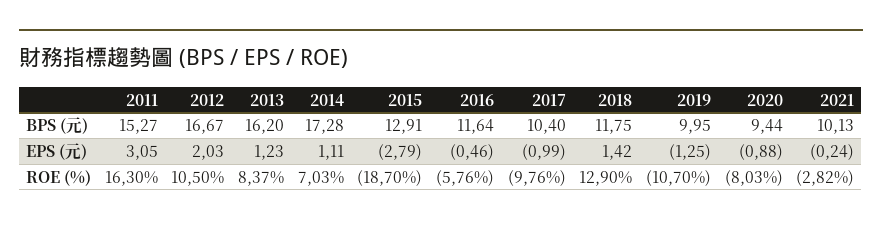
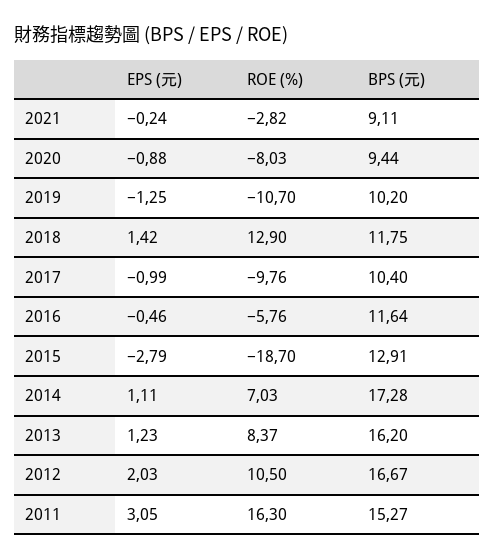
  {
    "2011": {
      "BPS (元)": 15.27,
      "EPS (元)": 3.05,
      "ROE (%)": 16.3
    },
    "2012": {
      "BPS (元)": 16.67,
      "EPS (元)": 2.03,
      "ROE (%)": 10.5
    },
    "2013": {
      "BPS (元)": 16.2,
      "EPS (元)": 1.23,
      "ROE (%)": 8.37
    },
    "2014": {
      "BPS (元)": 17.28,
      "EPS (元)": 1.11,
      "ROE (%)": 7.03
    },
    "2015": {
      "BPS (元)": 12.91,
      "EPS (元)": -2.79,
      "ROE (%)": -18.7
    },
    "2016": {
      "BPS (元)": 11.64,
      "EPS (元)": -0.46,
      "ROE (%)": -5.76
    },
    "2017": {
      "BPS (元)": 10.4,
      "EPS (元)": -0.99,
      "ROE (%)": -9.76
    },
    "2018": {
      "BPS (元)": 11.75,
      "EPS (元)": 1.42,
      "ROE (%)": 12.9
    },
    "2019": {
-     "BPS (元)": 9.95,
+     "BPS (元)": 10.2,
      "EPS (元)": -1.25,
      "ROE (%)": -10.7
    },
    "2020": {
      "BPS (元)": 9.44,
      "EPS (元)": -0.88,
      "ROE (%)": -8.03
    },
    "2021": {
-     "BPS (元)": 10.13,
+     "BPS (元)": 9.11,
      "EPS (元)": -0.24,
      "ROE (%)": -2.82
    }
  }

